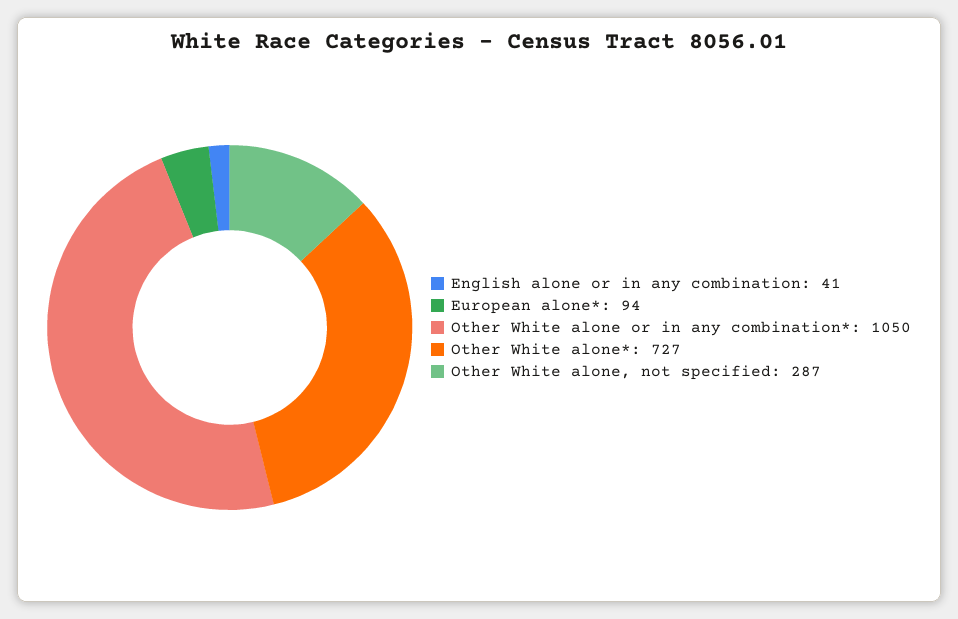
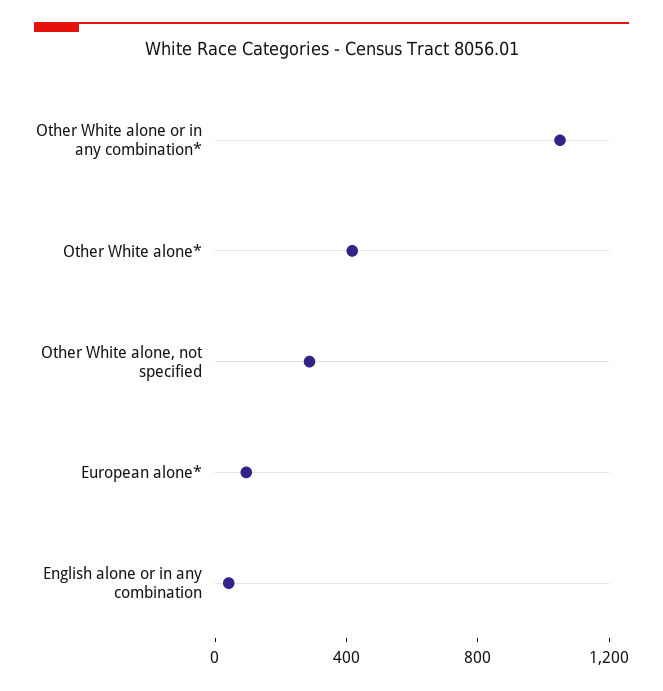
  {
    "English alone or in any combination": 41,
    "European alone*": 94,
    "Other White alone or in any combination*": 1050,
-   "Other White alone*": 727,
+   "Other White alone*": 400,
    "Other White alone, not specified": 287
  }

